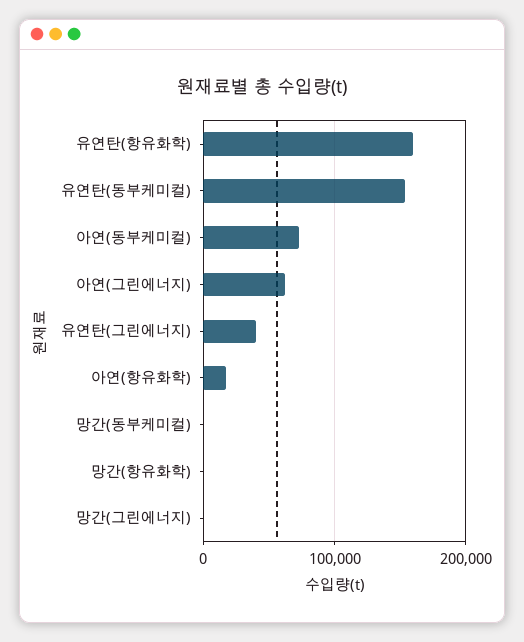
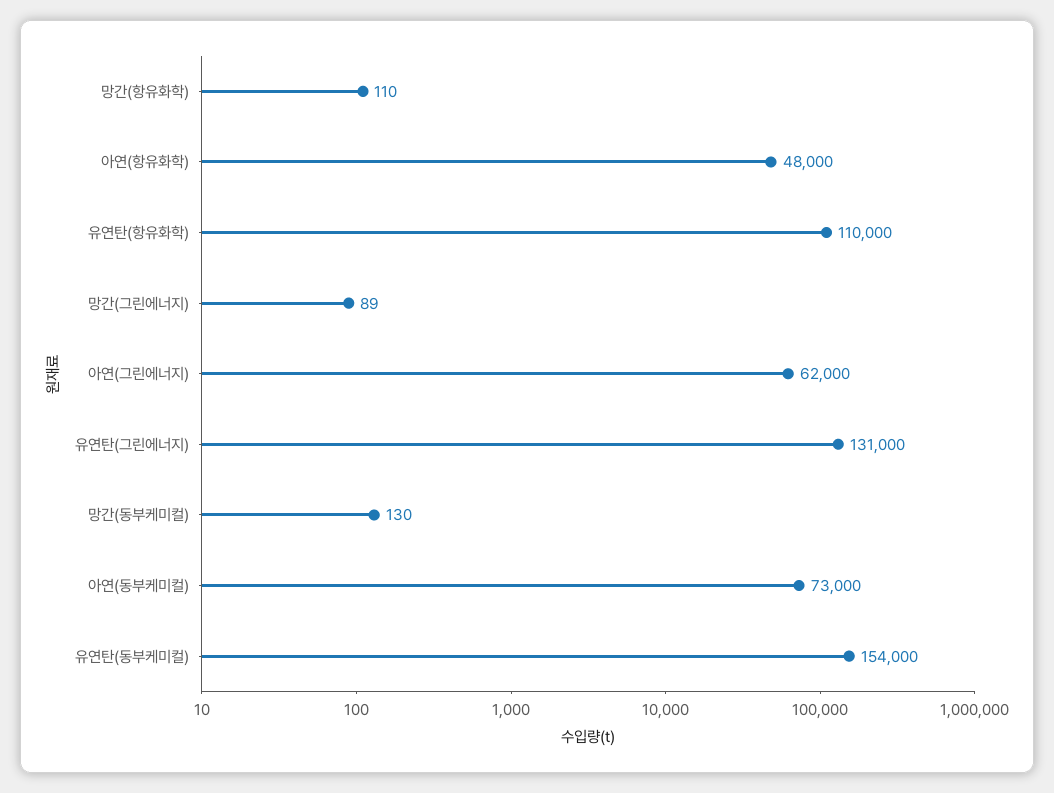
  {
-   "유연탄(항유화학)": 160000,
+   "유연탄(항유화학)": 110000,
    "유연탄(동부케미컬)": 154000,
    "아연(동부케미컬)": 73000,
    "아연(그린에너지)": 62000,
-   "유연탄(그린에너지)": 40000,
+   "유연탄(그린에너지)": 131000,
-   "아연(항유화학)": 20000,
+   "아연(항유화학)": 48000,
    "망간(동부케미컬)": 130,
    "망간(항유화학)": 110,
    "망간(그린에너지)": 89
  }

